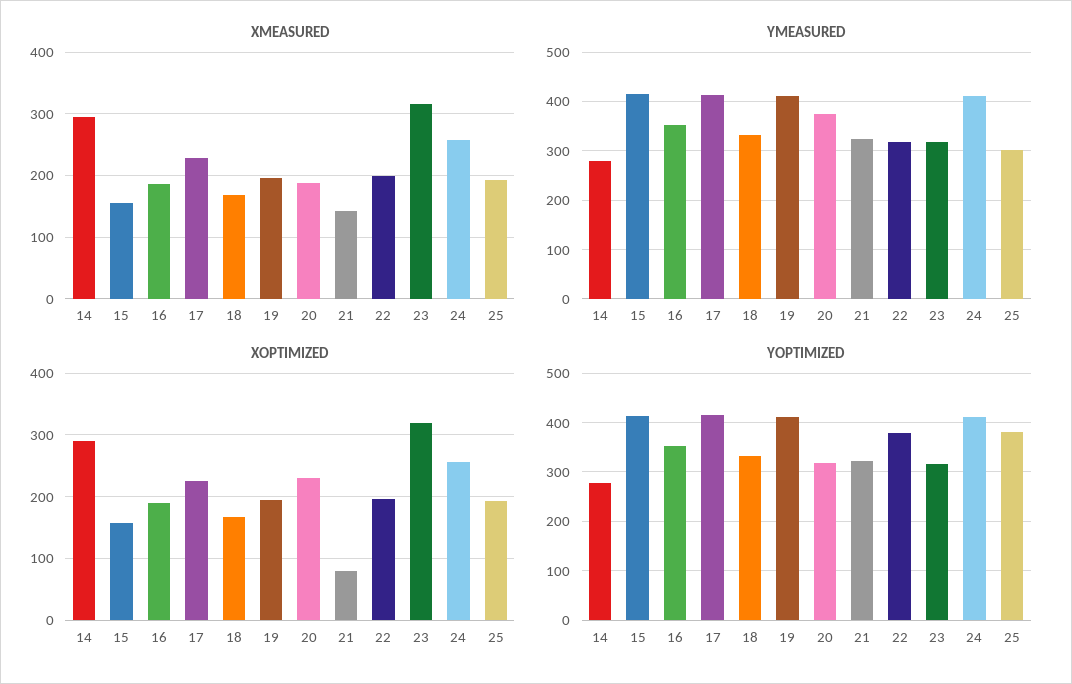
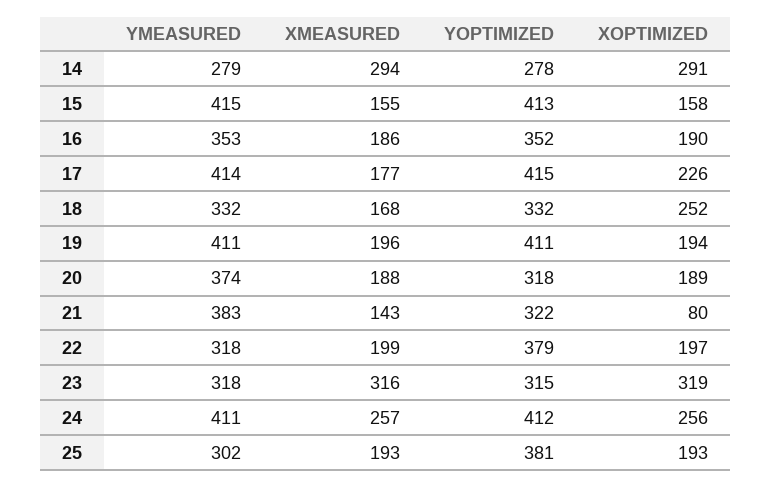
  {
    "XMEASURED": {
      "14": 294,
      "15": 155,
      "16": 186,
-     "17": 230,
+     "17": 177,
      "18": 168,
      "19": 196,
      "20": 188,
      "21": 143,
      "22": 199,
      "23": 316,
      "24": 257,
      "25": 193
    },
    "YMEASURED": {
      "14": 279,
      "15": 415,
      "16": 353,
      "17": 414,
      "18": 332,
      "19": 411,
      "20": 374,
-     "21": 320,
+     "21": 383,
      "22": 318,
      "23": 318,
      "24": 411,
      "25": 302
    },
    "XOPTIMIZED": {
      "14": 291,
      "15": 158,
      "16": 190,
      "17": 226,
-     "18": 170,
+     "18": 252,
      "19": 194,
-     "20": 230,
+     "20": 189,
      "21": 80,
      "22": 197,
      "23": 319,
      "24": 256,
      "25": 193
    },
    "YOPTIMIZED": {
      "14": 278,
      "15": 413,
      "16": 352,
      "17": 415,
      "18": 332,
      "19": 411,
      "20": 318,
      "21": 322,
      "22": 379,
      "23": 315,
      "24": 412,
      "25": 381
    }
  }

